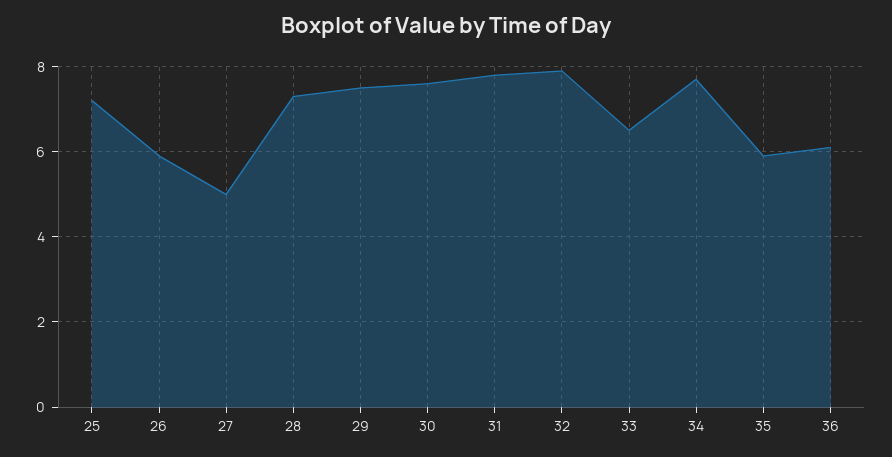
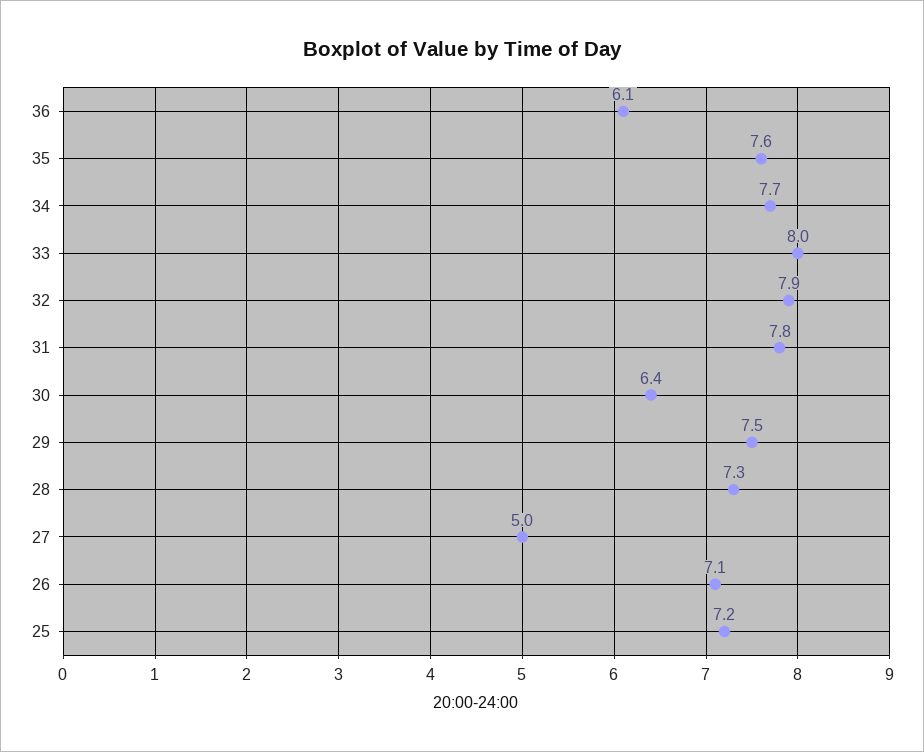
  {
    "25": 7.2,
-   "26": 6,
+   "26": 7.1,
    "27": 5,
    "28": 7.3,
    "29": 7.5,
-   "30": 7.5,
+   "30": 6.4,
    "31": 7.8,
    "32": 7.9,
-   "33": 6.5,
+   "33": 8,
    "34": 7.7,
-   "35": 6,
+   "35": 7.6,
    "36": 6.1
  }

